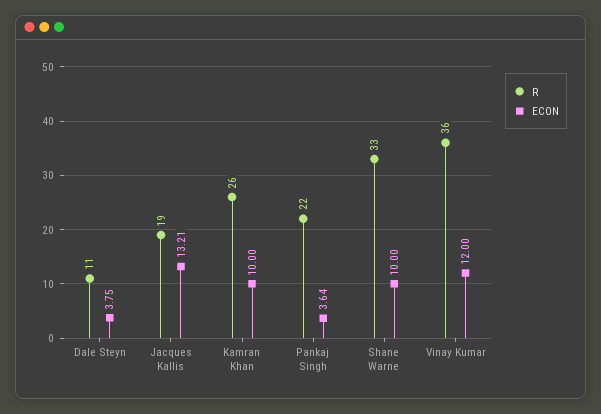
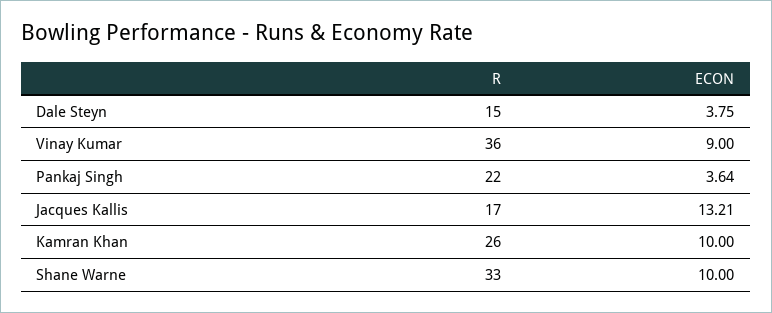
  {
    "R": {
-     "Dale Steyn": 11,
+     "Dale Steyn": 15,
-     "Jacques Kallis": 19,
+     "Jacques Kallis": 17,
      "Kamran Khan": 26,
      "Pankaj Singh": 22,
      "Shane Warne": 33,
      "Vinay Kumar": 36
    },
    "ECON": {
      "Dale Steyn": 3.75,
      "Jacques Kallis": 13.21,
      "Kamran Khan": 10,
      "Pankaj Singh": 3.64,
      "Shane Warne": 10,
-     "Vinay Kumar": 12
+     "Vinay Kumar": 9
    }
  }

